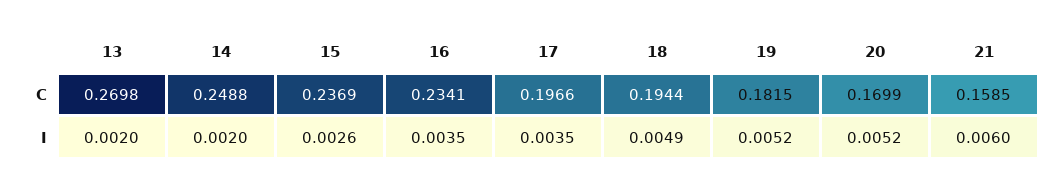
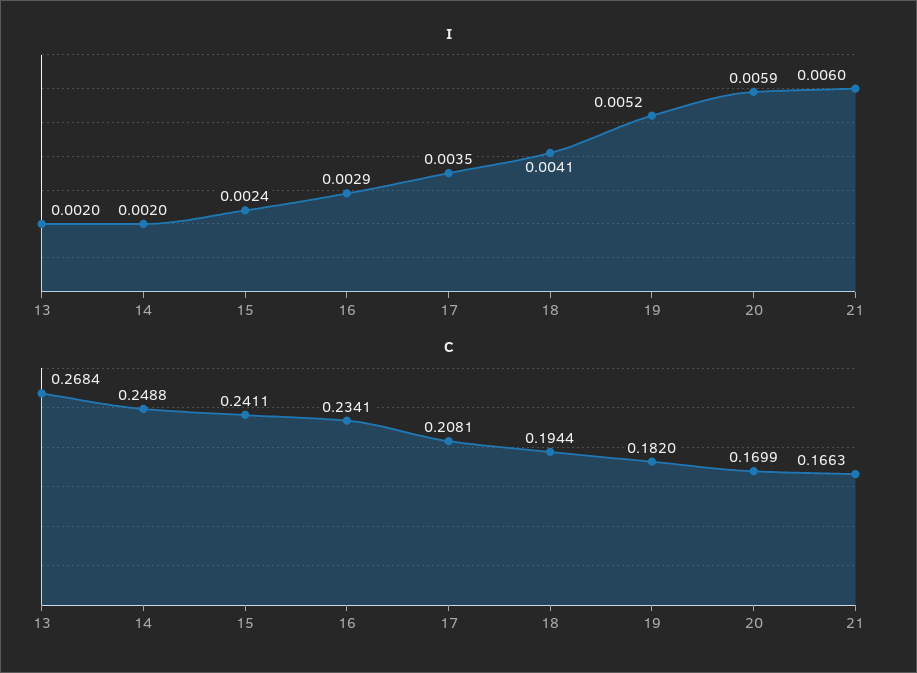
  {
    "C": {
-     "13": 0.2698,
+     "13": 0.2684,
      "14": 0.2488,
-     "15": 0.2369,
+     "15": 0.2411,
      "16": 0.2341,
-     "17": 0.1966,
+     "17": 0.2081,
      "18": 0.1944,
-     "19": 0.1815,
+     "19": 0.182,
      "20": 0.1699,
-     "21": 0.1585
+     "21": 0.1663
    },
    "I": {
      "13": 0.002,
      "14": 0.002,
-     "15": 0.0026,
+     "15": 0.0024,
-     "16": 0.0035,
+     "16": 0.0029,
      "17": 0.0035,
-     "18": 0.0049,
+     "18": 0.0041,
      "19": 0.0052,
-     "20": 0.0052,
+     "20": 0.0059,
      "21": 0.006
    }
  }

